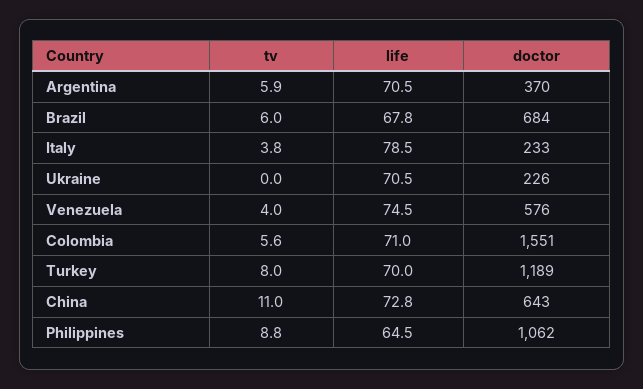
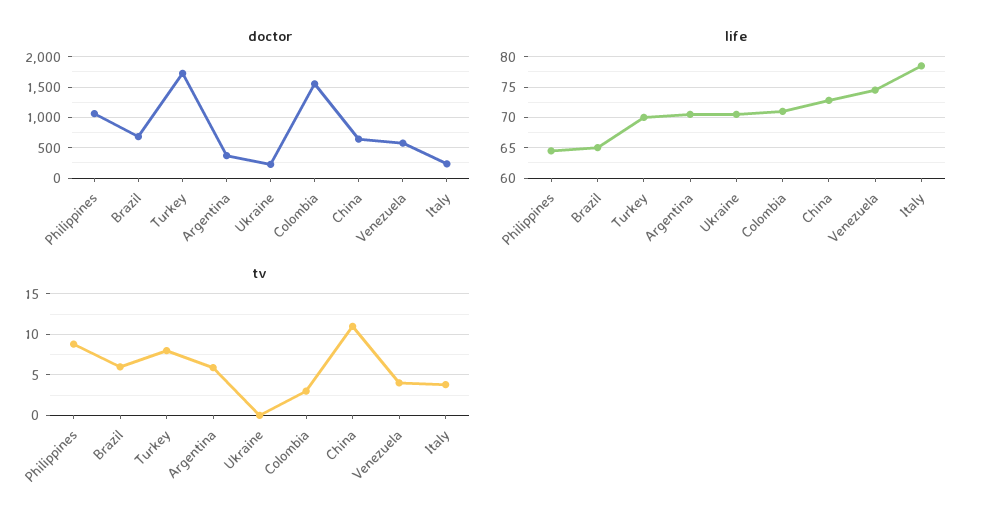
  {
    "tv": {
      "Argentina": 5.9,
      "Brazil": 6,
      "Italy": 3.8,
      "Ukraine": 0,
      "Venezuela": 4,
-     "Colombia": 5.6,
+     "Colombia": 3,
      "Turkey": 8,
      "China": 11,
      "Philippines": 8.8
    },
    "life": {
      "Argentina": 70.5,
-     "Brazil": 67.8,
+     "Brazil": 65,
      "Italy": 78.5,
      "Ukraine": 70.5,
      "Venezuela": 74.5,
      "Colombia": 71,
      "Turkey": 70,
      "China": 72.8,
      "Philippines": 64.5
    },
    "doctor": {
      "Argentina": 370,
      "Brazil": 684,
      "Italy": 233,
      "Ukraine": 226,
      "Venezuela": 576,
      "Colombia": 1551,
-     "Turkey": 1189,
+     "Turkey": 1700,
      "China": 643,
      "Philippines": 1062
    }
  }

